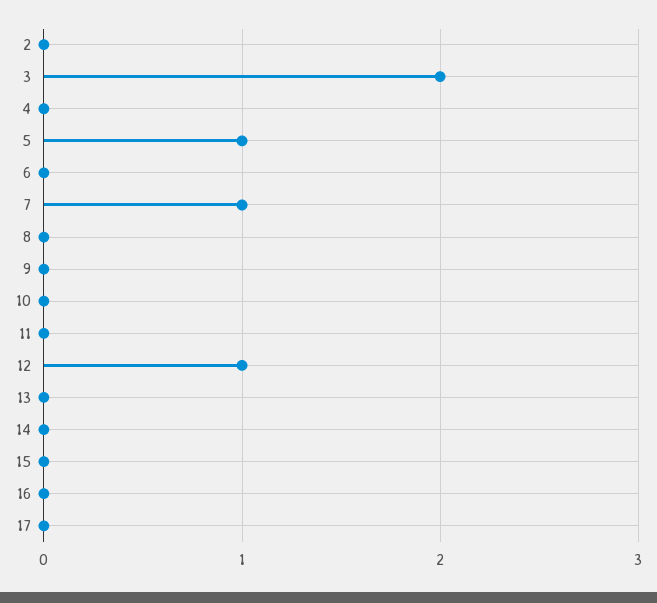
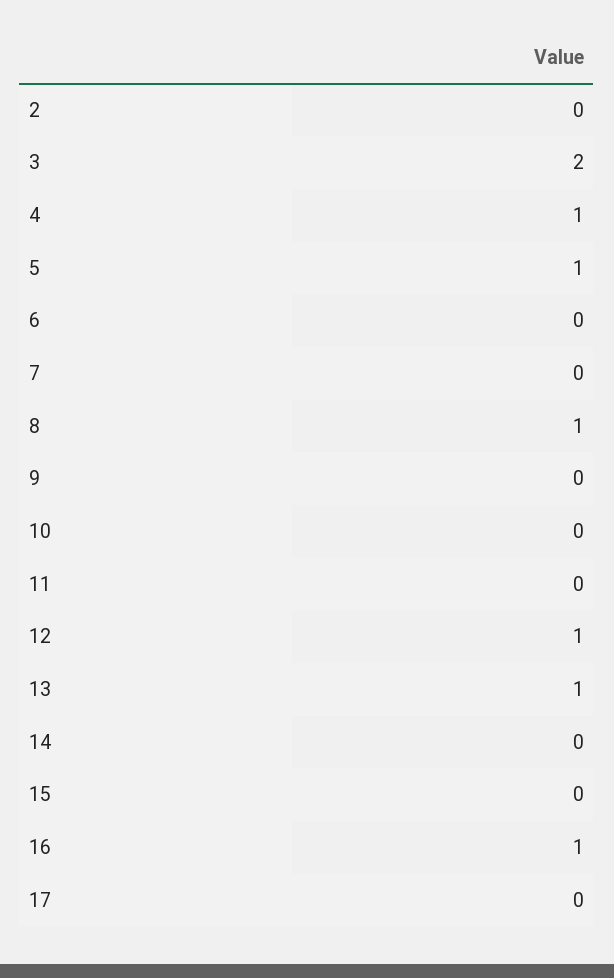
  {
    "2": 0,
    "3": 2,
-   "4": 0,
+   "4": 1,
    "5": 1,
    "6": 0,
-   "7": 1,
+   "7": 0,
-   "8": 0,
+   "8": 1,
    "9": 0,
    "10": 0,
    "11": 0,
    "12": 1,
-   "13": 0,
+   "13": 1,
    "14": 0,
    "15": 0,
-   "16": 0,
+   "16": 1,
    "17": 0
  }

